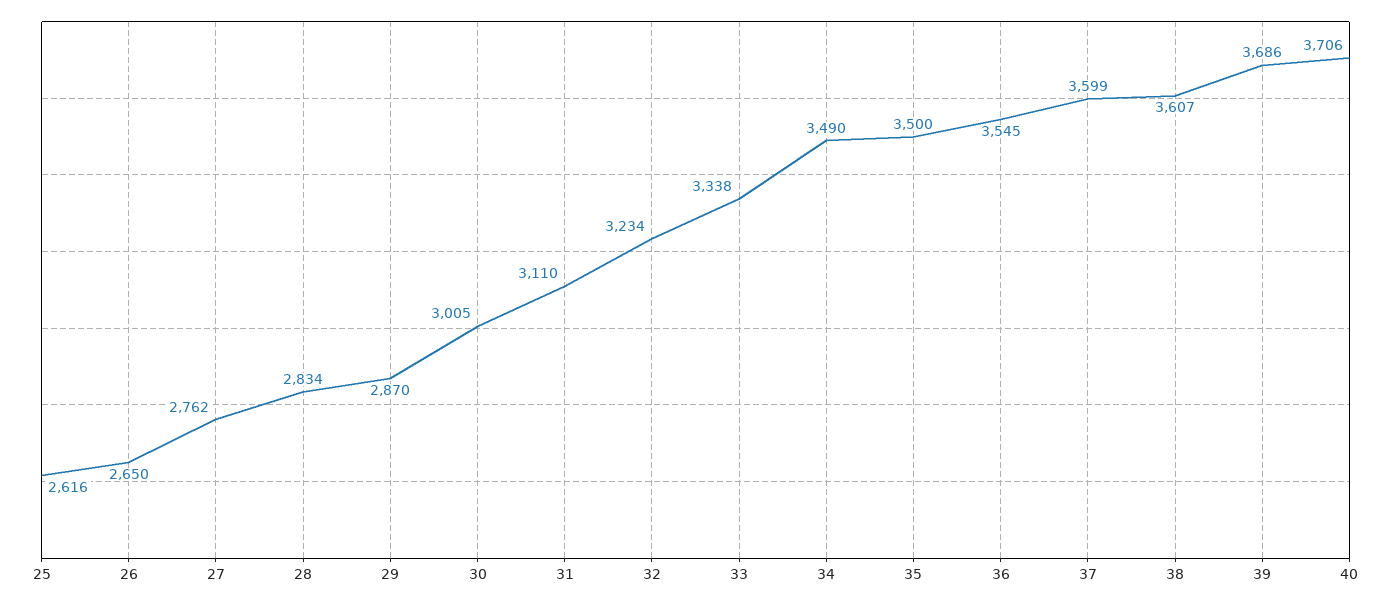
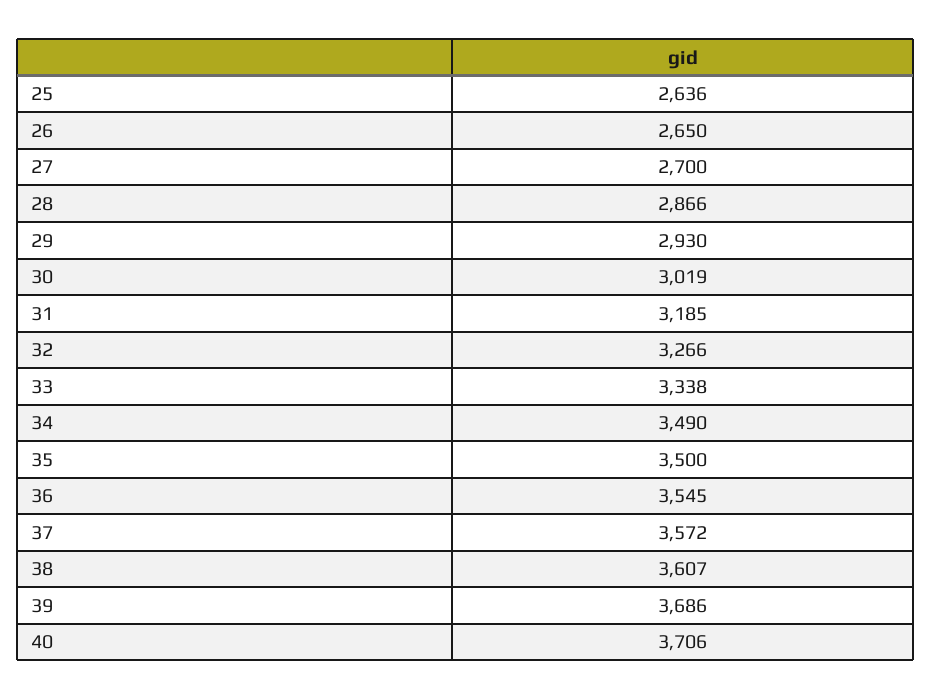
  {
-   "25": 2616,
+   "25": 2636,
    "26": 2650,
-   "27": 2762,
+   "27": 2700,
-   "28": 2834,
+   "28": 2866,
-   "29": 2870,
+   "29": 2930,
-   "30": 3005,
+   "30": 3019,
-   "31": 3110,
+   "31": 3185,
-   "32": 3234,
+   "32": 3266,
    "33": 3338,
    "34": 3490,
    "35": 3500,
    "36": 3545,
-   "37": 3599,
+   "37": 3572,
    "38": 3607,
    "39": 3686,
    "40": 3706
  }

